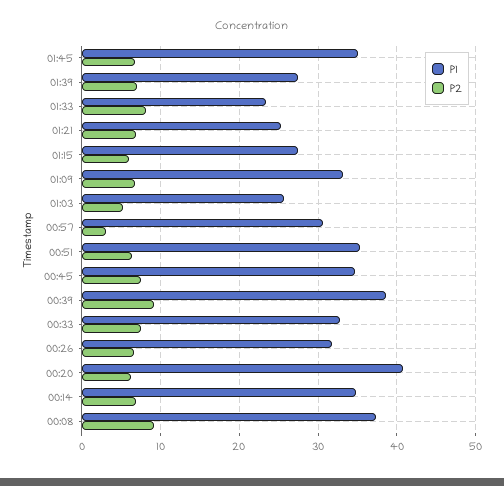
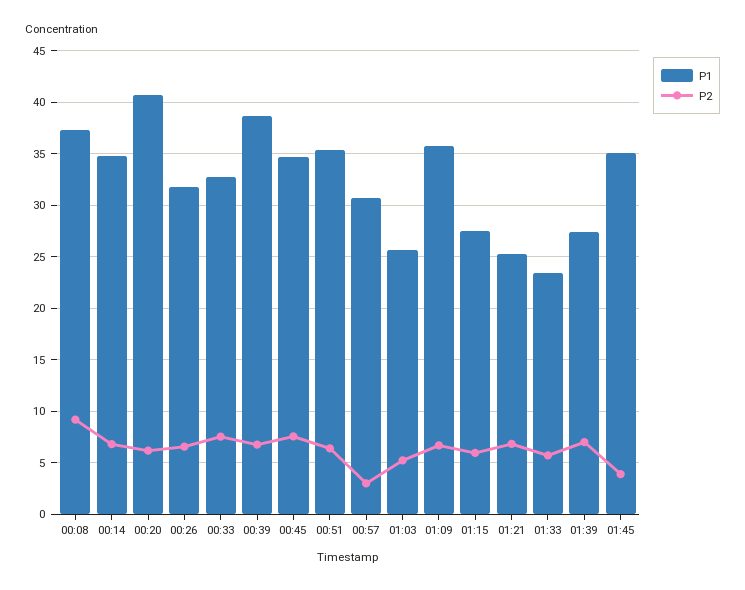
  {
    "P1": {
      "01:45": 35,
      "01:39": 27,
      "01:33": 23,
      "01:21": 25,
      "01:15": 27,
-     "01:09": 33,
+     "01:09": 36,
      "01:03": 26,
      "00:57": 31,
      "00:51": 35,
      "00:45": 35,
      "00:39": 39,
      "00:33": 33,
      "00:26": 32,
      "00:20": 41,
      "00:14": 35,
      "00:08": 37
    },
    "P2": {
-     "01:45": 7,
+     "01:45": 4,
      "01:39": 7,
-     "01:33": 8,
+     "01:33": 6,
      "01:21": 7,
      "01:15": 6,
      "01:09": 7,
      "01:03": 5,
      "00:57": 3,
      "00:51": 6,
      "00:45": 8,
-     "00:39": 9,
+     "00:39": 7,
      "00:33": 8,
      "00:26": 7,
      "00:20": 6,
      "00:14": 7,
      "00:08": 9
    }
  }

